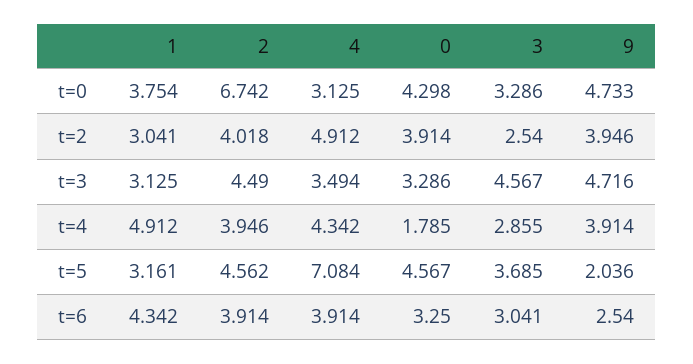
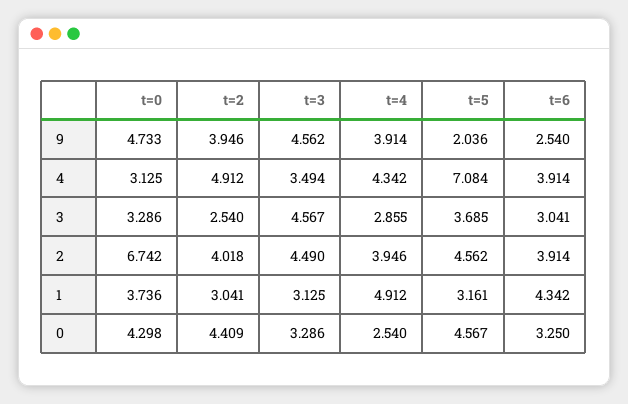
  {
    "1": {
-     "t=0": 3.754,
+     "t=0": 3.736,
      "t=2": 3.041,
      "t=3": 3.125,
      "t=4": 4.912,
      "t=5": 3.161,
      "t=6": 4.342
    },
    "2": {
      "t=0": 6.742,
      "t=2": 4.018,
      "t=3": 4.49,
      "t=4": 3.946,
      "t=5": 4.562,
      "t=6": 3.914
    },
    "4": {
      "t=0": 3.125,
      "t=2": 4.912,
      "t=3": 3.494,
      "t=4": 4.342,
      "t=5": 7.084,
      "t=6": 3.914
    },
    "0": {
      "t=0": 4.298,
-     "t=2": 3.914,
+     "t=2": 4.409,
      "t=3": 3.286,
-     "t=4": 1.785,
+     "t=4": 2.54,
      "t=5": 4.567,
      "t=6": 3.25
    },
    "3": {
      "t=0": 3.286,
      "t=2": 2.54,
      "t=3": 4.567,
      "t=4": 2.855,
      "t=5": 3.685,
      "t=6": 3.041
    },
    "9": {
      "t=0": 4.733,
      "t=2": 3.946,
-     "t=3": 4.716,
+     "t=3": 4.562,
      "t=4": 3.914,
      "t=5": 2.036,
      "t=6": 2.54
    }
  }

